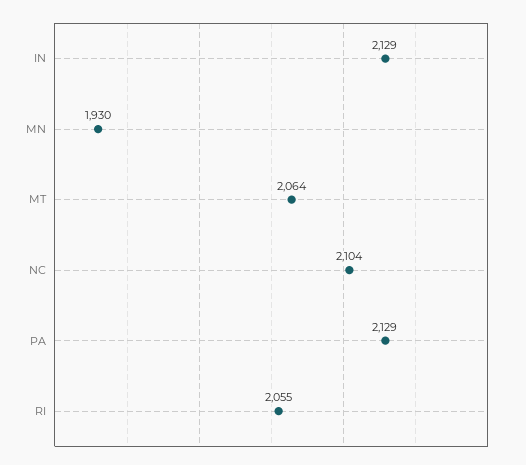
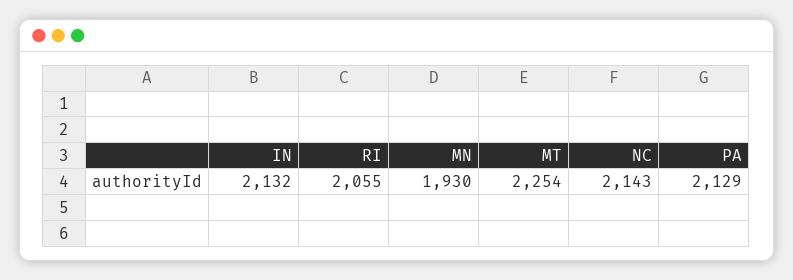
  {
-   "IN": 2129,
+   "IN": 2132,
    "MN": 1930,
-   "MT": 2064,
+   "MT": 2254,
-   "NC": 2104,
+   "NC": 2143,
    "PA": 2129,
    "RI": 2055
  }

